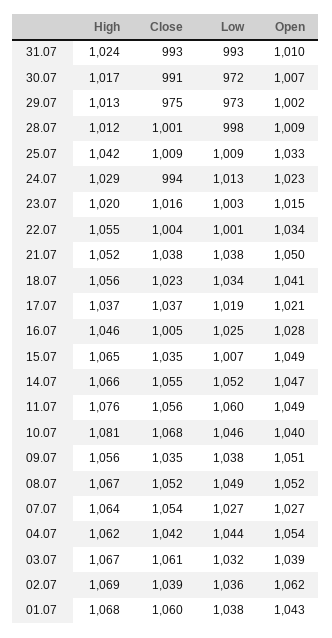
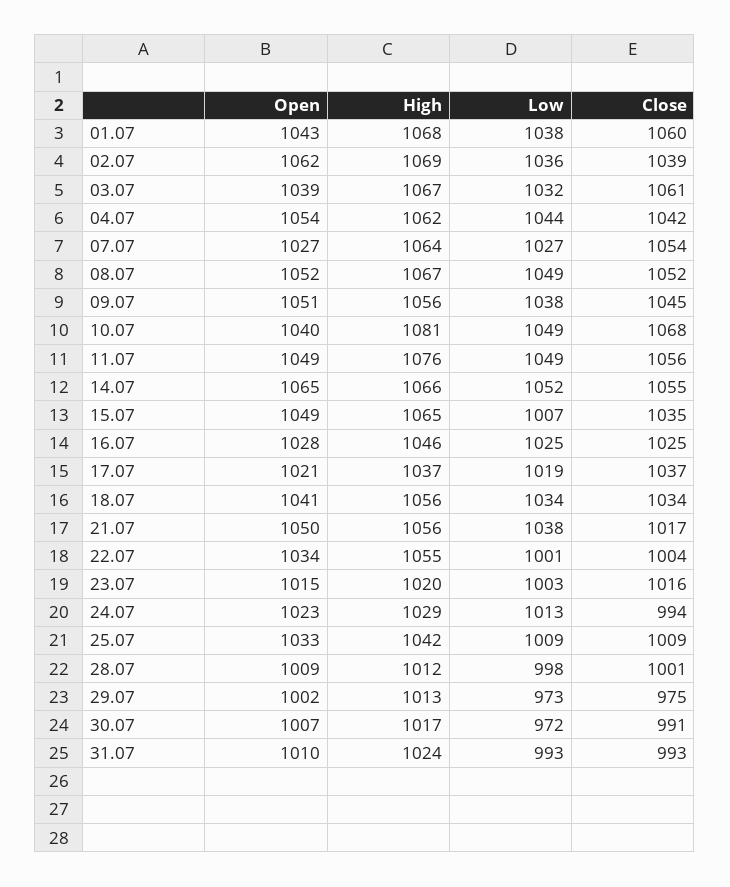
  {
    "High": {
      "31.07": 1024,
      "30.07": 1017,
      "29.07": 1013,
      "28.07": 1012,
      "25.07": 1042,
      "24.07": 1029,
      "23.07": 1020,
      "22.07": 1055,
-     "21.07": 1052,
+     "21.07": 1056,
      "18.07": 1056,
      "17.07": 1037,
      "16.07": 1046,
      "15.07": 1065,
      "14.07": 1066,
      "11.07": 1076,
      "10.07": 1081,
      "09.07": 1056,
      "08.07": 1067,
      "07.07": 1064,
      "04.07": 1062,
      "03.07": 1067,
      "02.07": 1069,
      "01.07": 1068
    },
    "Close": {
      "31.07": 993,
      "30.07": 991,
      "29.07": 975,
      "28.07": 1001,
      "25.07": 1009,
      "24.07": 994,
      "23.07": 1016,
      "22.07": 1004,
-     "21.07": 1038,
+     "21.07": 1017,
-     "18.07": 1023,
+     "18.07": 1034,
      "17.07": 1037,
-     "16.07": 1005,
+     "16.07": 1025,
      "15.07": 1035,
      "14.07": 1055,
      "11.07": 1056,
      "10.07": 1068,
-     "09.07": 1035,
+     "09.07": 1045,
      "08.07": 1052,
      "07.07": 1054,
      "04.07": 1042,
      "03.07": 1061,
      "02.07": 1039,
      "01.07": 1060
    },
    "Low": {
      "31.07": 993,
      "30.07": 972,
      "29.07": 973,
      "28.07": 998,
      "25.07": 1009,
      "24.07": 1013,
      "23.07": 1003,
      "22.07": 1001,
      "21.07": 1038,
      "18.07": 1034,
      "17.07": 1019,
      "16.07": 1025,
      "15.07": 1007,
      "14.07": 1052,
-     "11.07": 1060,
+     "11.07": 1049,
-     "10.07": 1046,
+     "10.07": 1049,
      "09.07": 1038,
      "08.07": 1049,
      "07.07": 1027,
      "04.07": 1044,
      "03.07": 1032,
      "02.07": 1036,
      "01.07": 1038
    },
    "Open": {
      "31.07": 1010,
      "30.07": 1007,
      "29.07": 1002,
      "28.07": 1009,
      "25.07": 1033,
      "24.07": 1023,
      "23.07": 1015,
      "22.07": 1034,
      "21.07": 1050,
      "18.07": 1041,
      "17.07": 1021,
      "16.07": 1028,
      "15.07": 1049,
-     "14.07": 1047,
+     "14.07": 1065,
      "11.07": 1049,
      "10.07": 1040,
      "09.07": 1051,
      "08.07": 1052,
      "07.07": 1027,
      "04.07": 1054,
      "03.07": 1039,
      "02.07": 1062,
      "01.07": 1043
    }
  }

